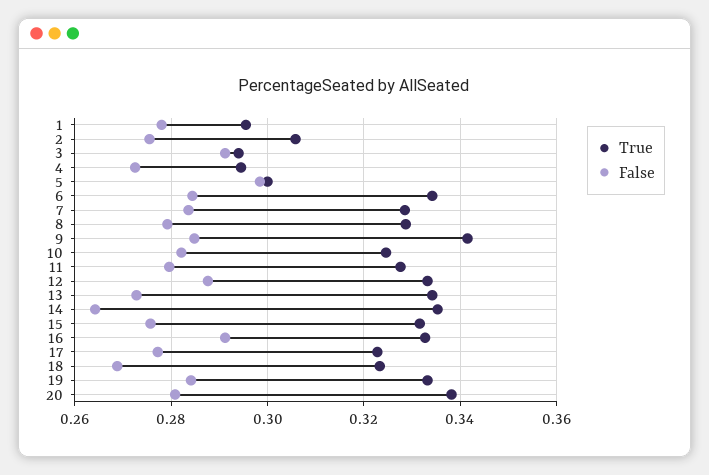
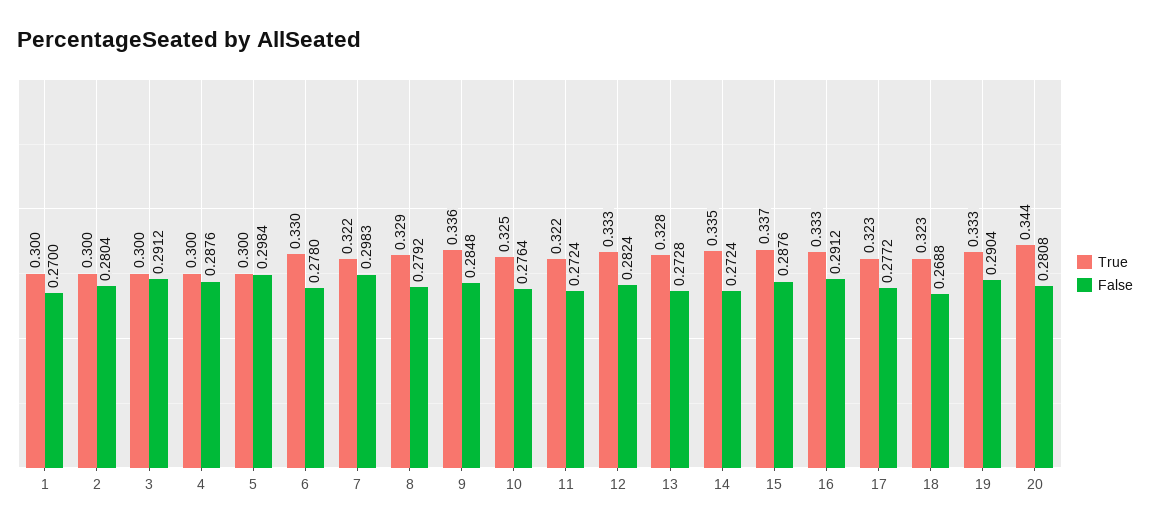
  {
    "True": {
-     "1": 0.296,
+     "1": 0.3,
-     "2": 0.306,
+     "2": 0.3,
-     "3": 0.294,
+     "3": 0.3,
-     "4": 0.294,
+     "4": 0.3,
      "5": 0.3,
-     "6": 0.334,
+     "6": 0.33,
-     "7": 0.328,
+     "7": 0.322,
      "8": 0.329,
-     "9": 0.342,
+     "9": 0.336,
      "10": 0.325,
-     "11": 0.328,
+     "11": 0.322,
      "12": 0.333,
-     "13": 0.334,
+     "13": 0.328,
      "14": 0.335,
-     "15": 0.332,
+     "15": 0.337,
      "16": 0.333,
      "17": 0.323,
      "18": 0.323,
      "19": 0.333,
-     "20": 0.338
+     "20": 0.344
    },
    "False": {
-     "1": 0.278,
+     "1": 0.27,
-     "2": 0.276,
+     "2": 0.2804,
      "3": 0.2912,
-     "4": 0.272,
+     "4": 0.2876,
      "5": 0.2984,
-     "6": 0.284,
+     "6": 0.278,
-     "7": 0.284,
+     "7": 0.2983,
      "8": 0.2792,
      "9": 0.2848,
-     "10": 0.282,
+     "10": 0.2764,
-     "11": 0.28,
+     "11": 0.2724,
-     "12": 0.288,
+     "12": 0.2824,
      "13": 0.2728,
-     "14": 0.264,
+     "14": 0.2724,
-     "15": 0.276,
+     "15": 0.2876,
      "16": 0.2912,
      "17": 0.2772,
      "18": 0.2688,
-     "19": 0.284,
+     "19": 0.2904,
      "20": 0.2808
    }
  }

